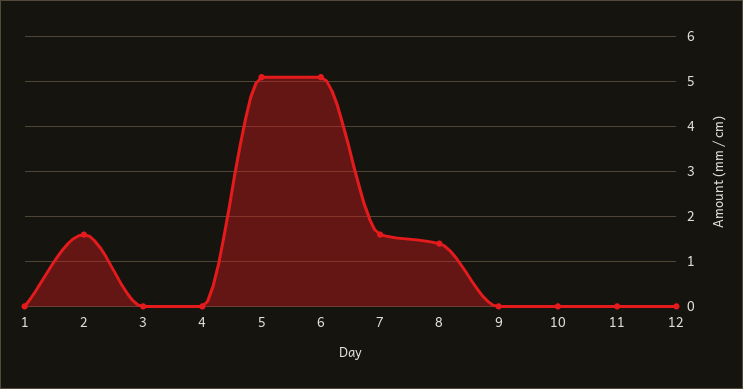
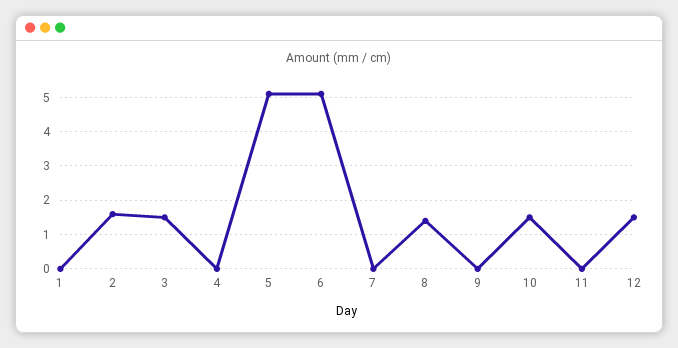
  {
    "1": 0,
    "2": 1.5,
-   "3": 0,
+   "3": 1.5,
    "4": 0,
    "5": 5,
    "6": 5,
-   "7": 1.5,
+   "7": 0,
    "8": 1.5,
    "9": 0,
-   "10": 0,
+   "10": 1.5,
    "11": 0,
-   "12": 0
+   "12": 1.5
  }

